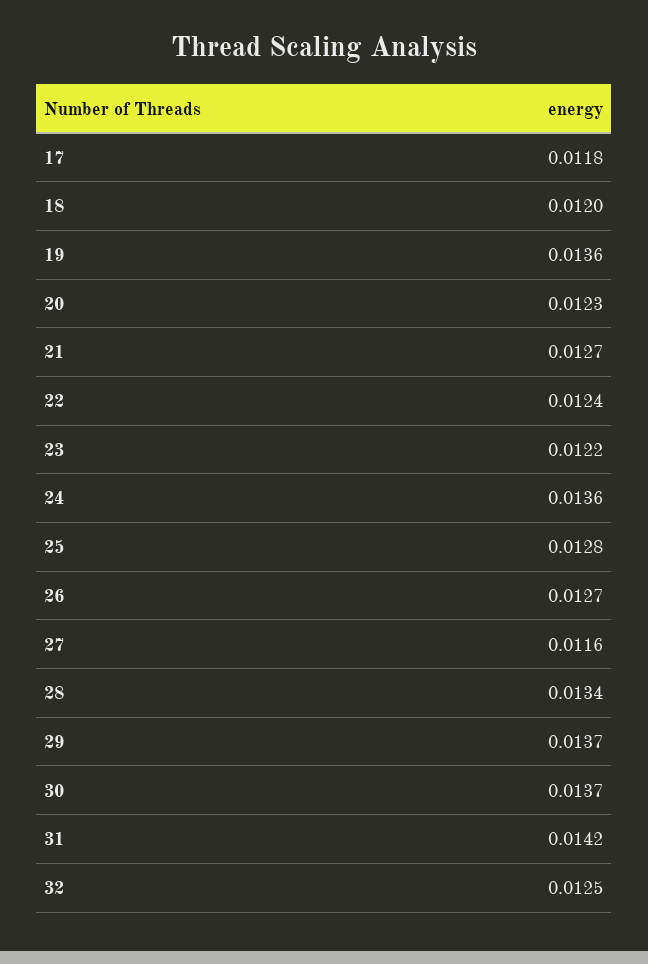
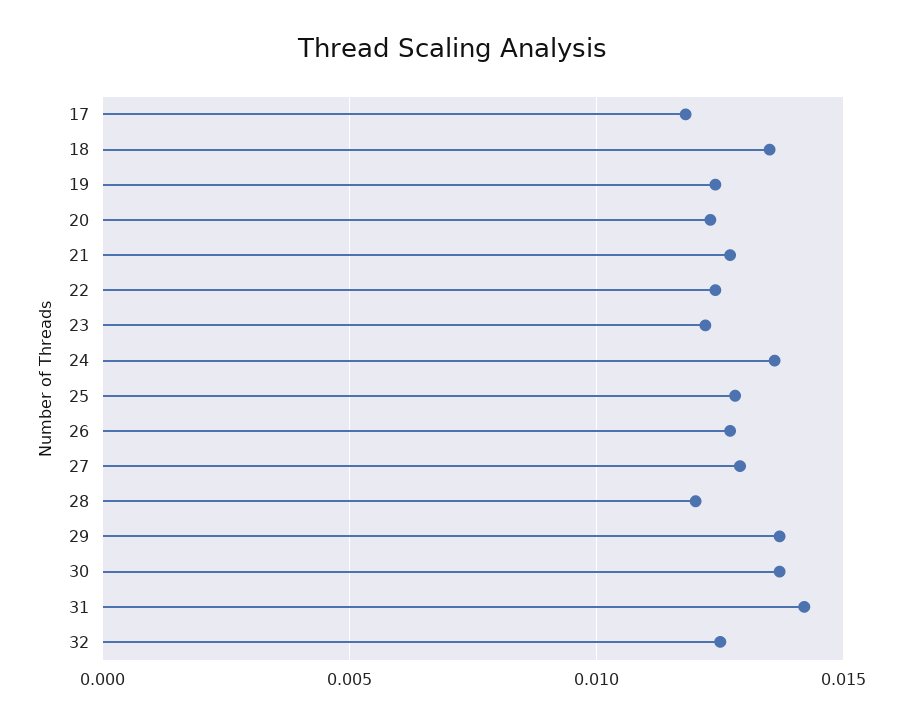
  {
    "17": 0.0118,
-   "18": 0.012,
+   "18": 0.0135,
-   "19": 0.0136,
+   "19": 0.0125,
    "20": 0.0123,
    "21": 0.0127,
    "22": 0.0124,
    "23": 0.0122,
    "24": 0.0136,
    "25": 0.0128,
    "26": 0.0127,
-   "27": 0.0116,
+   "27": 0.013,
-   "28": 0.0134,
+   "28": 0.012,
    "29": 0.0137,
    "30": 0.0137,
    "31": 0.0142,
    "32": 0.0125
  }

